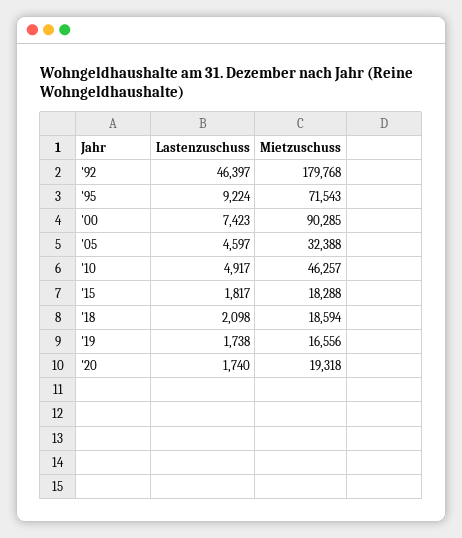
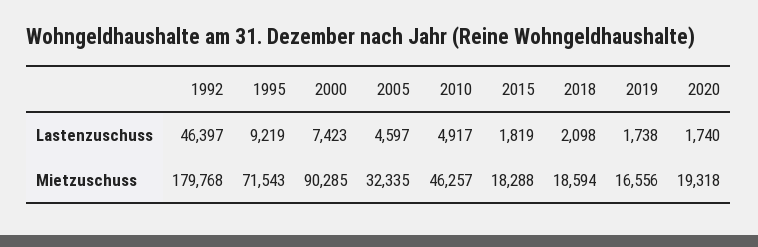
  {
    "Lastenzuschuss": {
      "'92": 46397,
-     "'95": 9224,
+     "'95": 9219,
      "'00": 7423,
      "'05": 4597,
      "'10": 4917,
-     "'15": 1817,
+     "'15": 1819,
      "'18": 2098,
      "'19": 1738,
      "'20": 1740
    },
    "Mietzuschuss": {
      "'92": 179768,
      "'95": 71543,
      "'00": 90285,
-     "'05": 32388,
+     "'05": 32335,
      "'10": 46257,
      "'15": 18288,
      "'18": 18594,
      "'19": 16556,
      "'20": 19318
    }
  }

